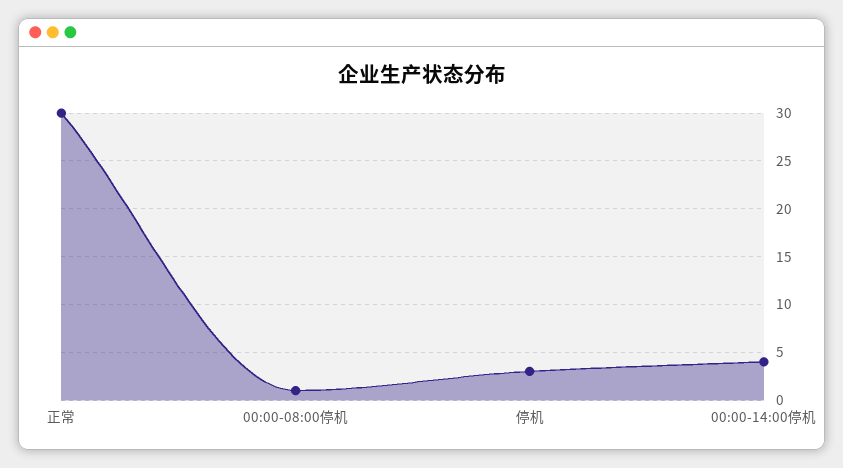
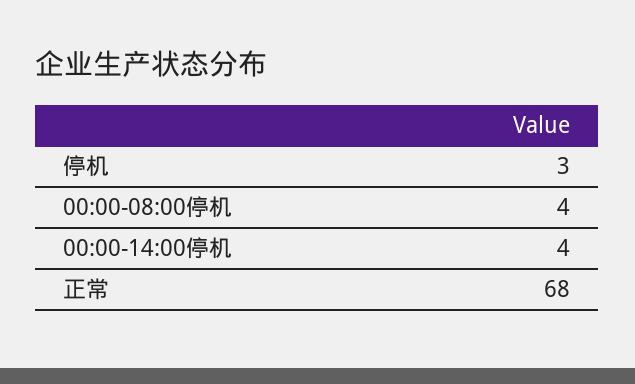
  {
-   "正常": 30,
+   "正常": 68,
-   "00:00-08:00停机": 1,
+   "00:00-08:00停机": 4,
    "停机": 3,
    "00:00-14:00停机": 4
  }

